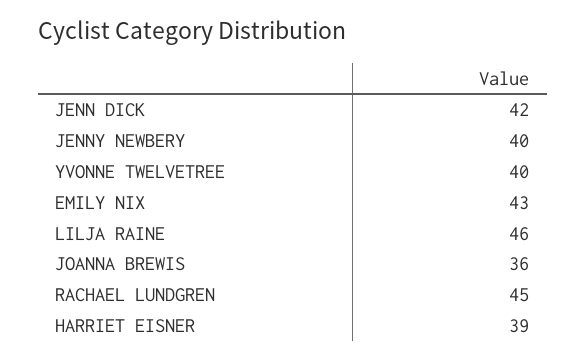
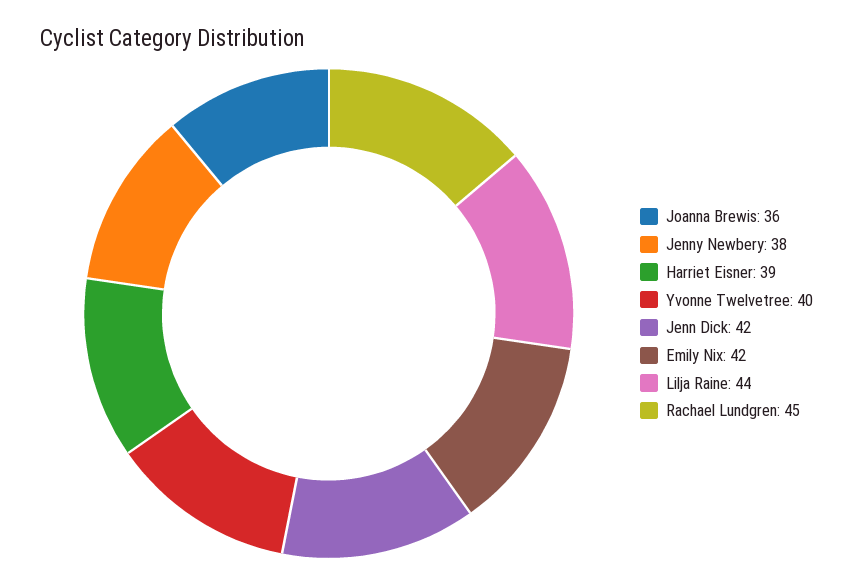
  {
    "JENN DICK": 42,
-   "JENNY NEWBERY": 40,
+   "JENNY NEWBERY": 38,
    "YVONNE TWELVETREE": 40,
-   "EMILY NIX": 43,
+   "EMILY NIX": 42,
-   "LILJA RAINE": 46,
+   "LILJA RAINE": 44,
    "JOANNA BREWIS": 36,
    "RACHAEL LUNDGREN": 45,
    "HARRIET EISNER": 39
  }

